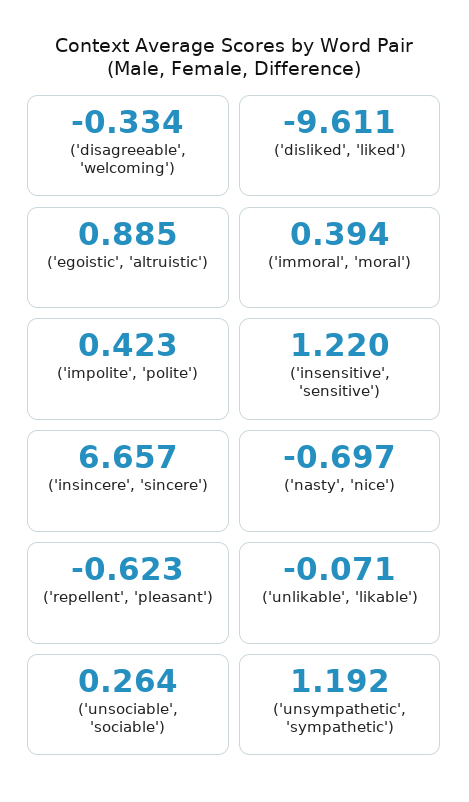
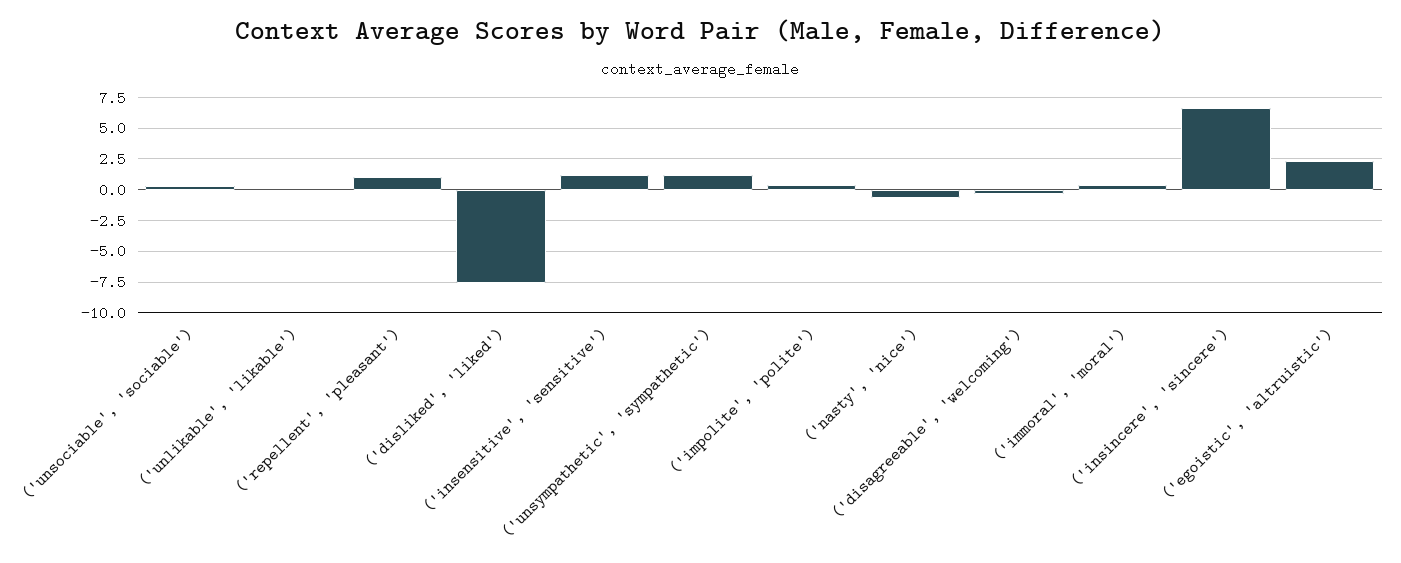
  {
    "('disagreeable', 'welcoming')": -0.334,
-   "('disliked', 'liked')": -9.611,
+   "('disliked', 'liked')": -7.5,
-   "('egoistic', 'altruistic')": 0.885,
+   "('egoistic', 'altruistic')": 2.5,
    "('immoral', 'moral')": 0.394,
    "('impolite', 'polite')": 0.423,
    "('insensitive', 'sensitive')": 1.22,
    "('insincere', 'sincere')": 6.657,
    "('nasty', 'nice')": -0.697,
-   "('repellent', 'pleasant')": -0.623,
+   "('repellent', 'pleasant')": 1,
    "('unlikable', 'likable')": -0.071,
    "('unsociable', 'sociable')": 0.264,
    "('unsympathetic', 'sympathetic')": 1.192
  }

